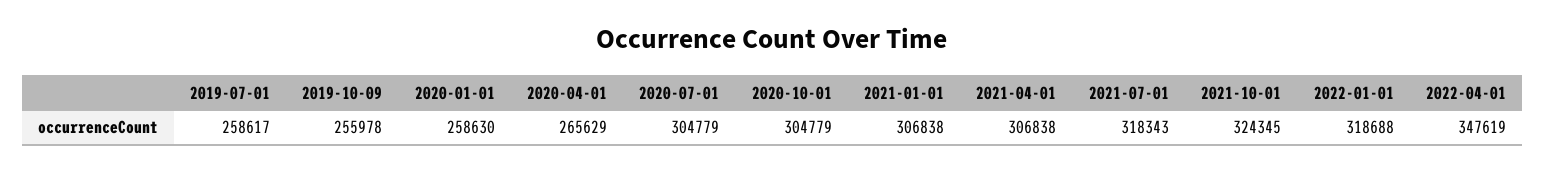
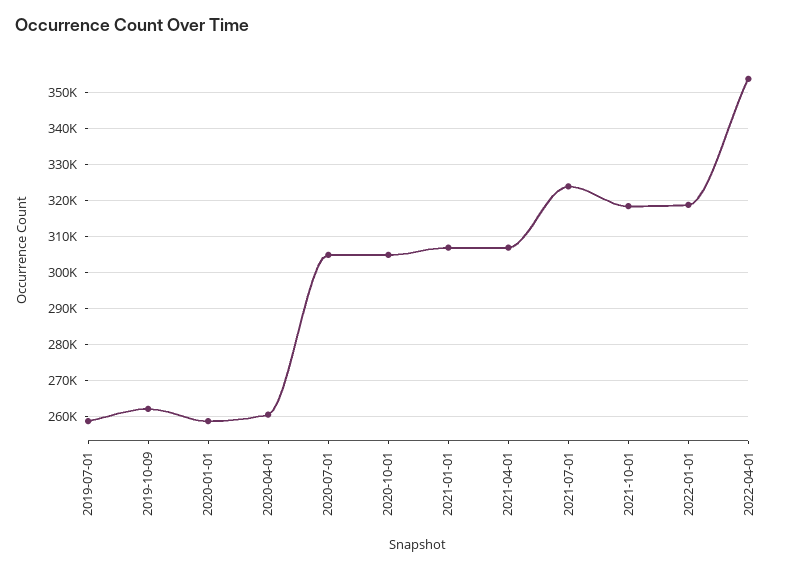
  {
    "2019-07-01": 258617,
-   "2019-10-09": 255978,
+   "2019-10-09": 262000,
    "2020-01-01": 258630,
-   "2020-04-01": 265629,
+   "2020-04-01": 260000,
    "2020-07-01": 304779,
    "2020-10-01": 304779,
    "2021-01-01": 306838,
    "2021-04-01": 306838,
-   "2021-07-01": 318343,
+   "2021-07-01": 324000,
-   "2021-10-01": 324345,
+   "2021-10-01": 318000,
    "2022-01-01": 318688,
-   "2022-04-01": 347619
+   "2022-04-01": 354000
  }

